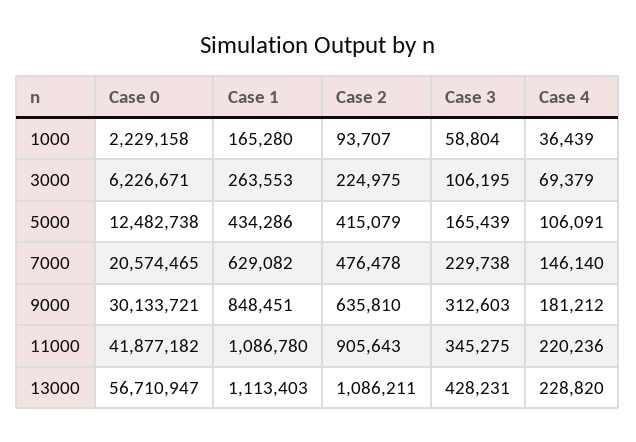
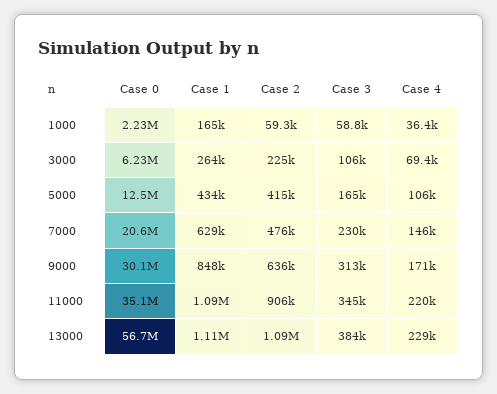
  {
    "Case 0": {
      "1000": 2229158,
      "3000": 6226671,
      "5000": 12482738,
      "7000": 20574465,
      "9000": 30133721,
-     "11000": 41877182,
+     "11000": 35100000,
      "13000": 56710947
    },
    "Case 1": {
      "1000": 165280,
      "3000": 263553,
      "5000": 434286,
      "7000": 629082,
      "9000": 848451,
      "11000": 1086780,
      "13000": 1113403
    },
    "Case 2": {
-     "1000": 93707,
+     "1000": 59300,
      "3000": 224975,
      "5000": 415079,
      "7000": 476478,
      "9000": 635810,
      "11000": 905643,
      "13000": 1086211
    },
    "Case 3": {
      "1000": 58804,
      "3000": 106195,
      "5000": 165439,
      "7000": 229738,
      "9000": 312603,
      "11000": 345275,
-     "13000": 428231
+     "13000": 384000
    },
    "Case 4": {
      "1000": 36439,
      "3000": 69379,
      "5000": 106091,
      "7000": 146140,
-     "9000": 181212,
+     "9000": 171000,
      "11000": 220236,
      "13000": 228820
    }
  }

